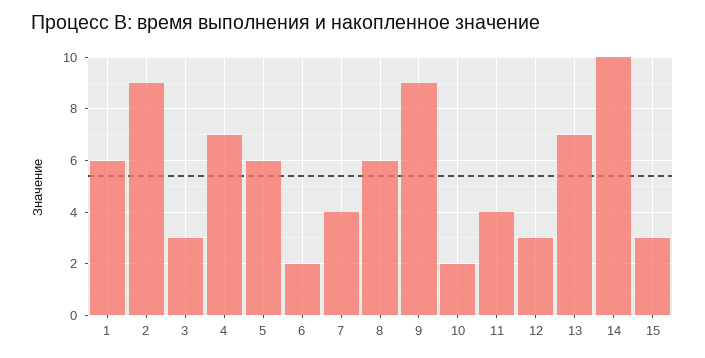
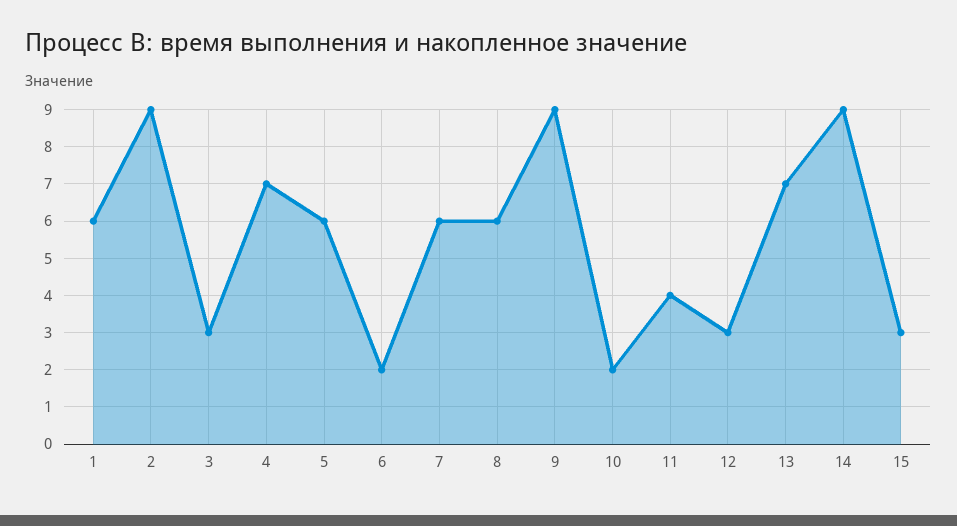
  {
    "1": 6,
    "2": 9,
    "3": 3,
    "4": 7,
    "5": 6,
    "6": 2,
-   "7": 4,
+   "7": 6,
    "8": 6,
    "9": 9,
    "10": 2,
    "11": 4,
    "12": 3,
    "13": 7,
-   "14": 10,
+   "14": 9,
    "15": 3
  }

